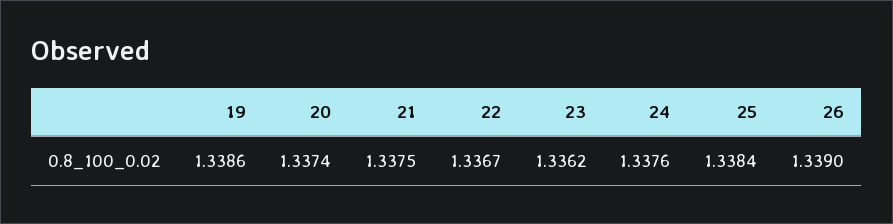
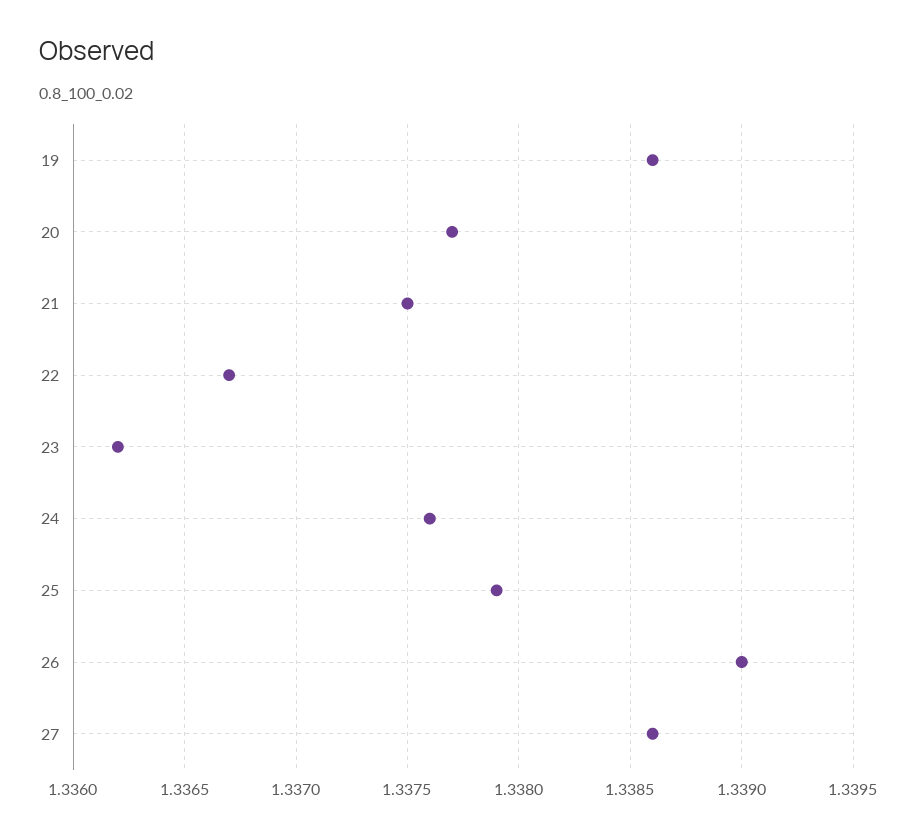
  {
    "19": 1.3386,
-   "20": 1.3374,
+   "20": 1.3377,
    "21": 1.3375,
    "22": 1.3367,
    "23": 1.3362,
    "24": 1.3376,
-   "25": 1.3384,
+   "25": 1.3379,
-   "26": 1.339
+   "26": 1.339,
+   "27": 1.3386
  }

